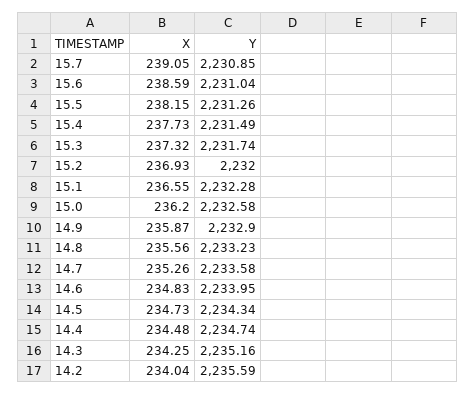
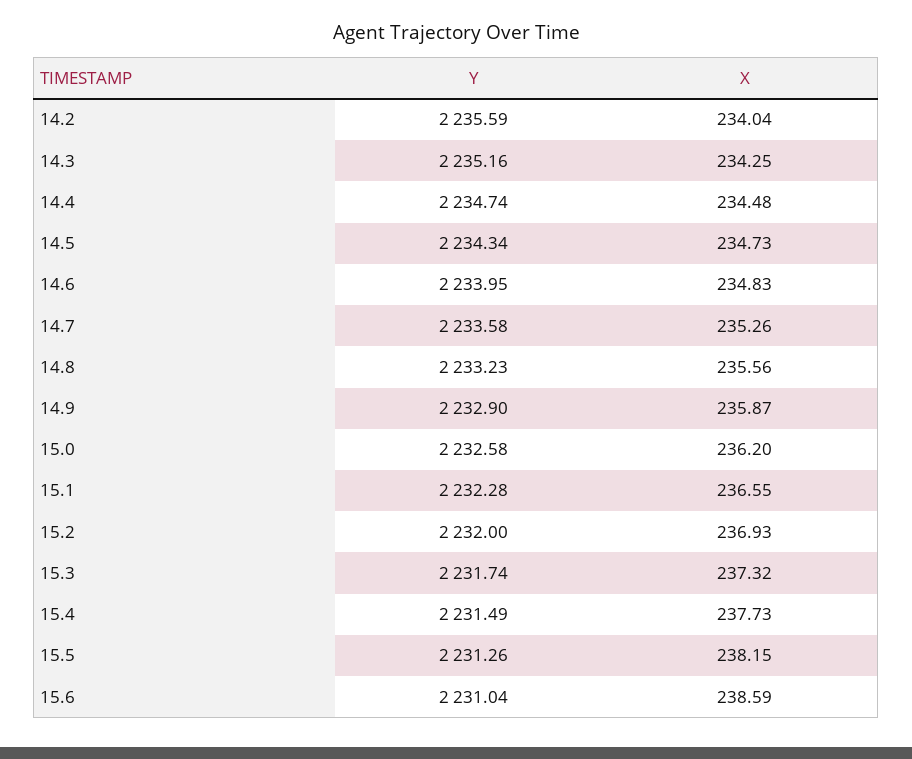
  {
    "X": {
-     "15.7": 239.05,
      "15.6": 238.59,
      "15.5": 238.15,
      "15.4": 237.73,
      "15.3": 237.32,
      "15.2": 236.93,
      "15.1": 236.55,
      "15.0": 236.2,
      "14.9": 235.87,
      "14.8": 235.56,
      "14.7": 235.26,
      "14.6": 234.83,
      "14.5": 234.73,
      "14.4": 234.48,
      "14.3": 234.25,
      "14.2": 234.04
    },
    "Y": {
-     "15.7": 2230.85,
      "15.6": 2231.04,
      "15.5": 2231.26,
      "15.4": 2231.49,
      "15.3": 2231.74,
      "15.2": 2232,
      "15.1": 2232.28,
      "15.0": 2232.58,
      "14.9": 2232.9,
      "14.8": 2233.23,
      "14.7": 2233.58,
      "14.6": 2233.95,
      "14.5": 2234.34,
      "14.4": 2234.74,
      "14.3": 2235.16,
      "14.2": 2235.59
    }
  }

